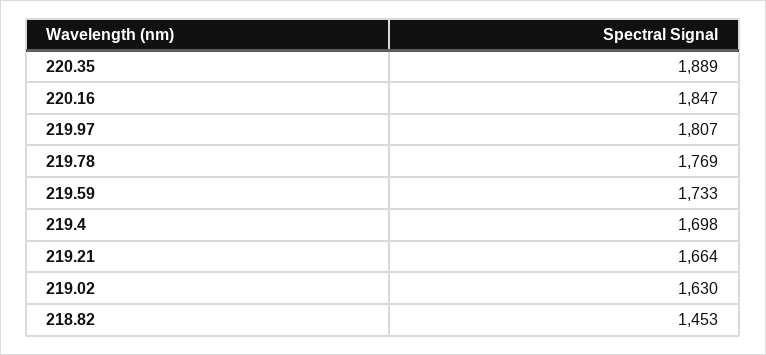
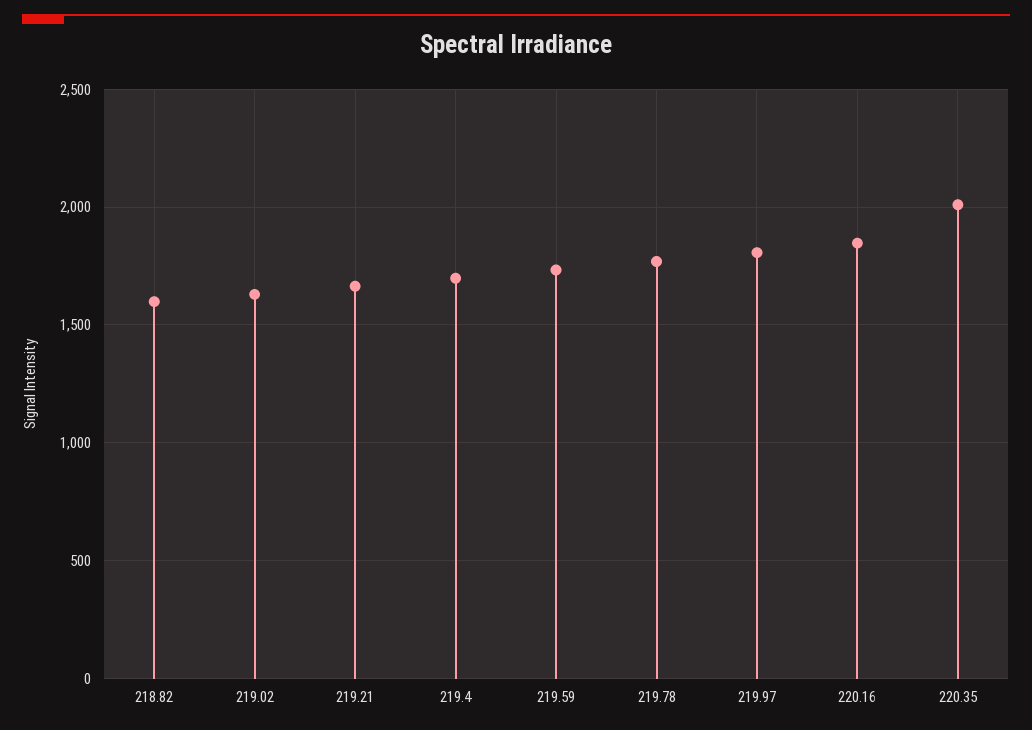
  {
-   "220.35": 1889,
+   "220.35": 2000,
    "220.16": 1847,
    "219.97": 1807,
    "219.78": 1769,
    "219.59": 1733,
    "219.4": 1698,
    "219.21": 1664,
    "219.02": 1630,
-   "218.82": 1453
+   "218.82": 1600
  }

